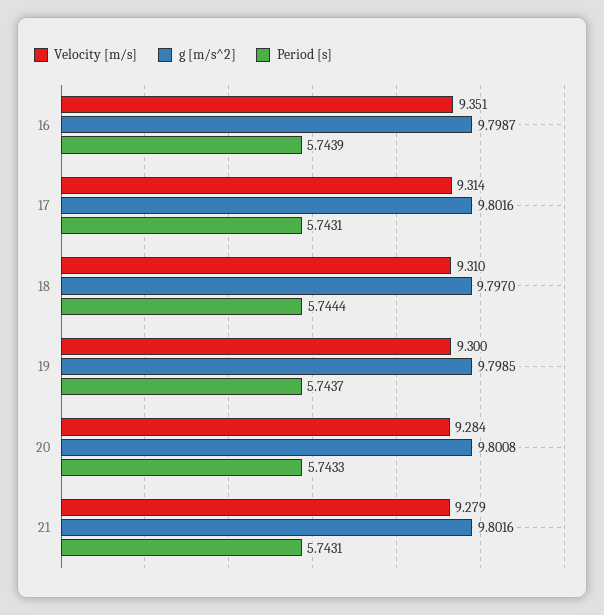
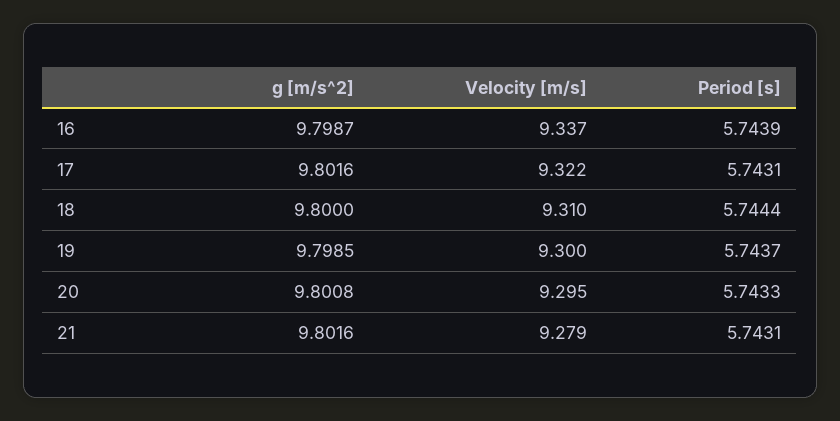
  {
    "Velocity [m/s]": {
-     "16": 9.351,
+     "16": 9.337,
-     "17": 9.314,
+     "17": 9.322,
      "18": 9.31,
      "19": 9.3,
-     "20": 9.284,
+     "20": 9.295,
      "21": 9.279
    },
    "g [m/s^2]": {
      "16": 9.7987,
      "17": 9.8016,
-     "18": 9.797,
+     "18": 9.8,
      "19": 9.7985,
      "20": 9.8008,
      "21": 9.8016
    },
    "Period [s]": {
      "16": 5.7439,
      "17": 5.7431,
      "18": 5.7444,
      "19": 5.7437,
      "20": 5.7433,
      "21": 5.7431
    }
  }

